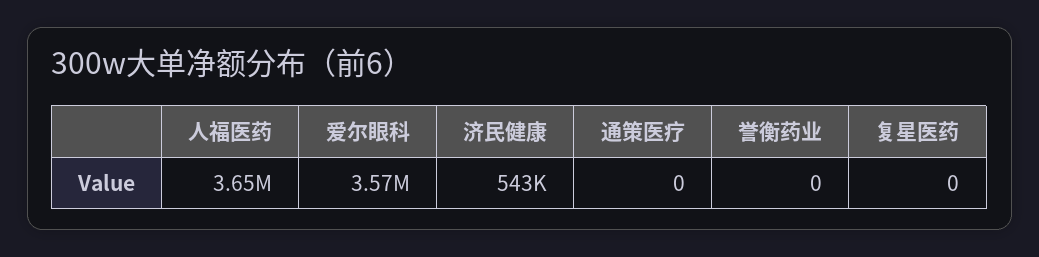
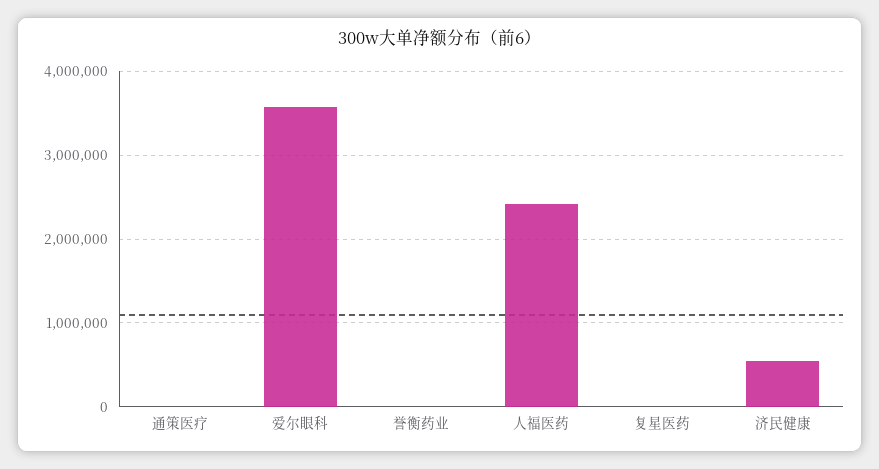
  {
-   "人福医药": 3650000,
+   "人福医药": 2400000,
    "爱尔眼科": 3570000,
    "济民健康": 543000,
    "通策医疗": 0,
    "誉衡药业": 0,
    "复星医药": 0
  }

